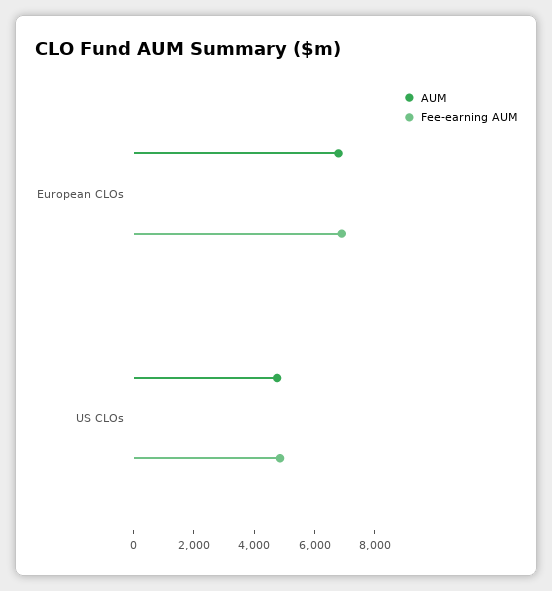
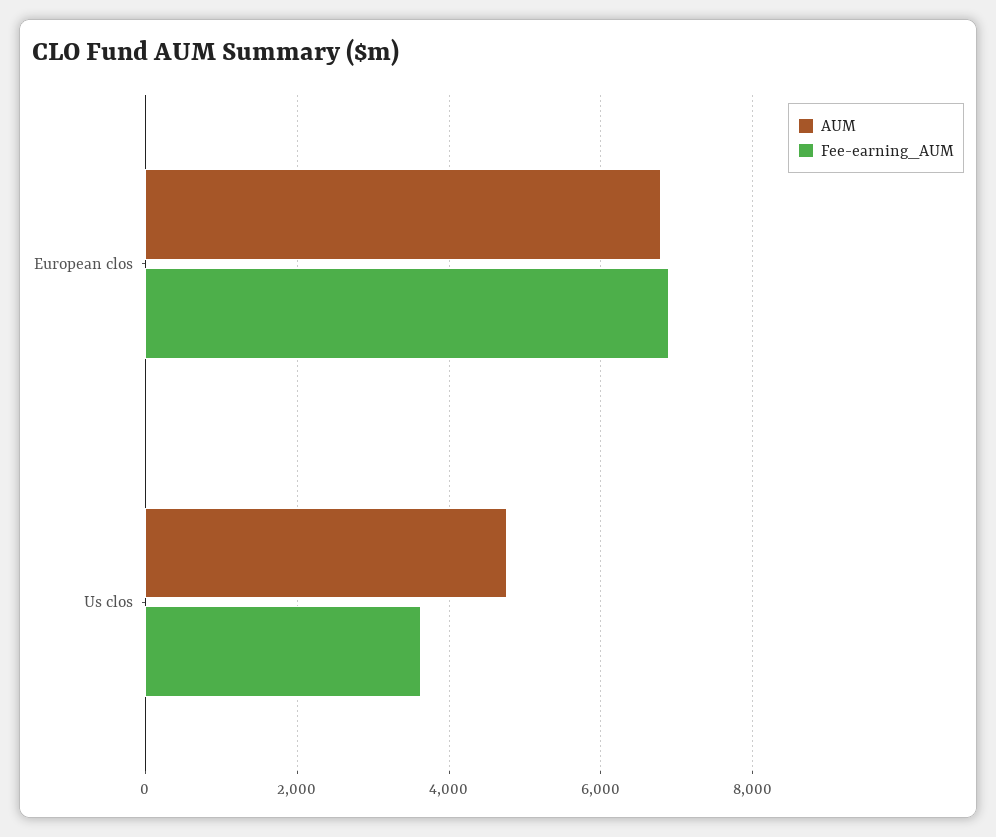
  {
    "AUM": {
      "European CLOs": 6800,
      "US CLOs": 4800
    },
    "Fee-earning AUM": {
      "European CLOs": 7000,
-     "US CLOs": 5000
+     "US CLOs": 3600
    }
  }

